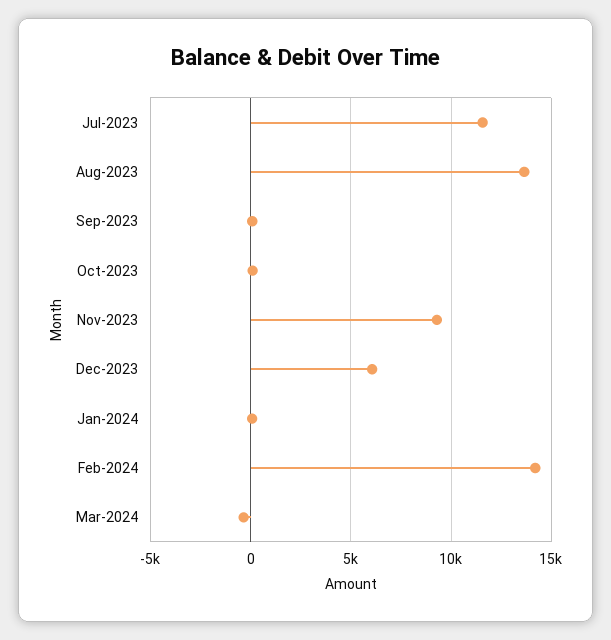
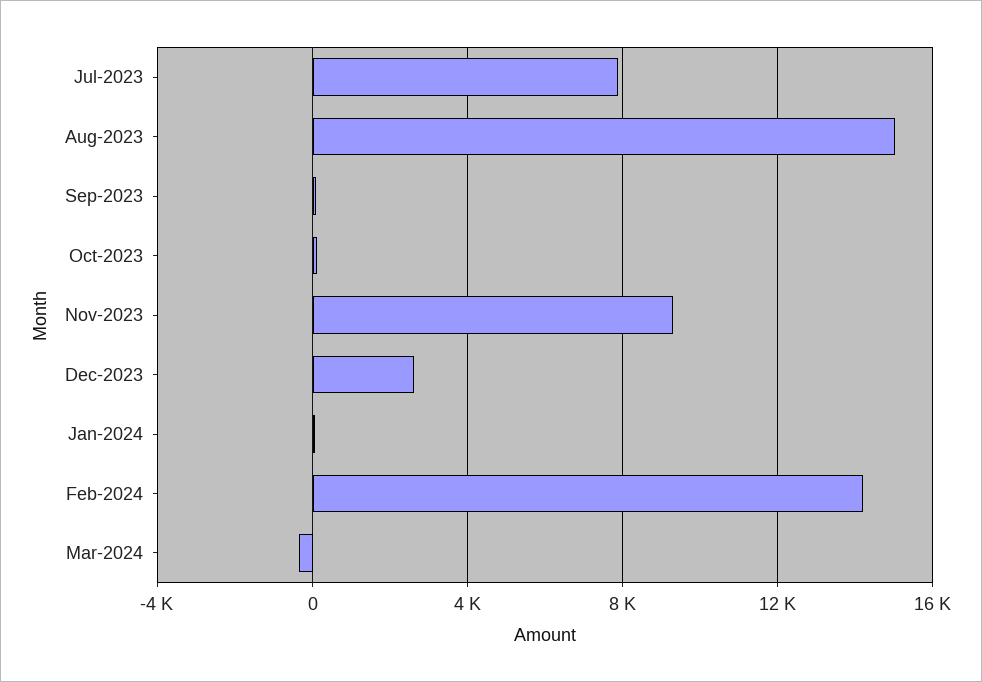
  {
-   "Jul-2023": 11500,
+   "Jul-2023": 8000,
-   "Aug-2023": 13500,
+   "Aug-2023": 15000,
    "Sep-2023": 0,
    "Oct-2023": 0,
    "Nov-2023": 9500,
-   "Dec-2023": 6000,
+   "Dec-2023": 2500,
    "Jan-2024": 0,
    "Feb-2024": 14000,
    "Mar-2024": -500
  }

